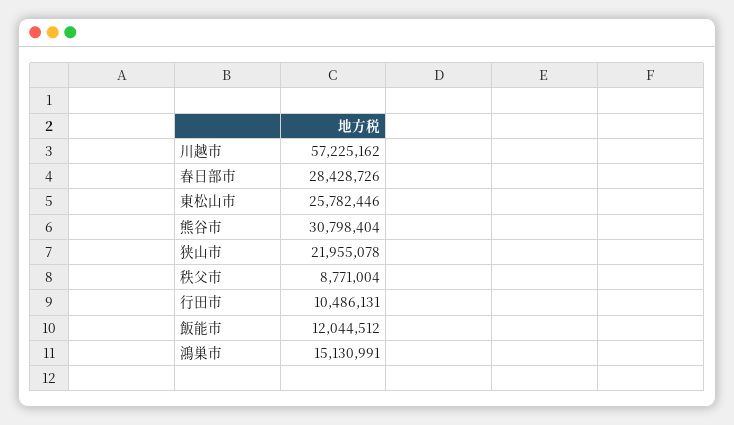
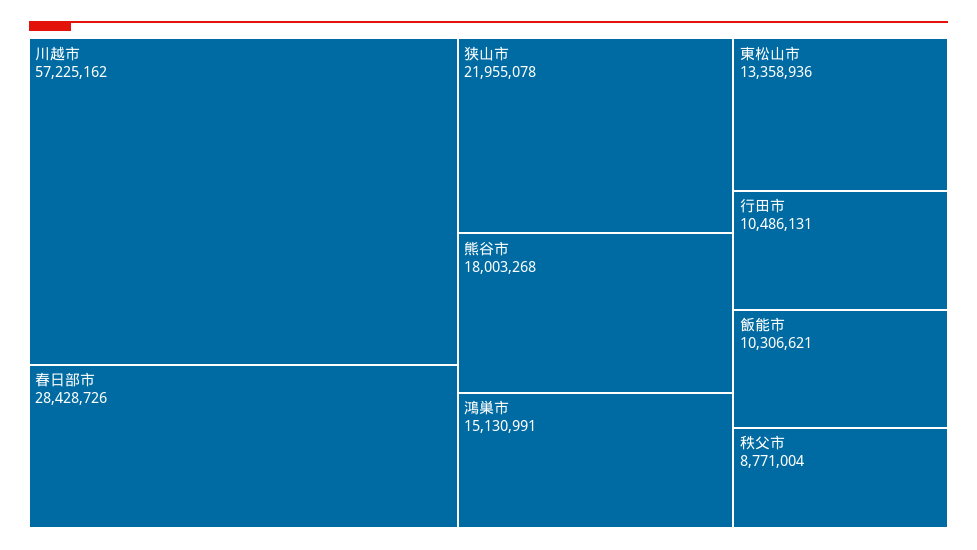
  {
    "川越市": 57225162,
    "春日部市": 28428726,
-   "東松山市": 25782446,
+   "東松山市": 13358936,
-   "熊谷市": 30798404,
+   "熊谷市": 18003268,
    "狭山市": 21955078,
    "秩父市": 8771004,
    "行田市": 10486131,
-   "飯能市": 12044512,
+   "飯能市": 10306621,
    "鴻巣市": 15130991
  }

